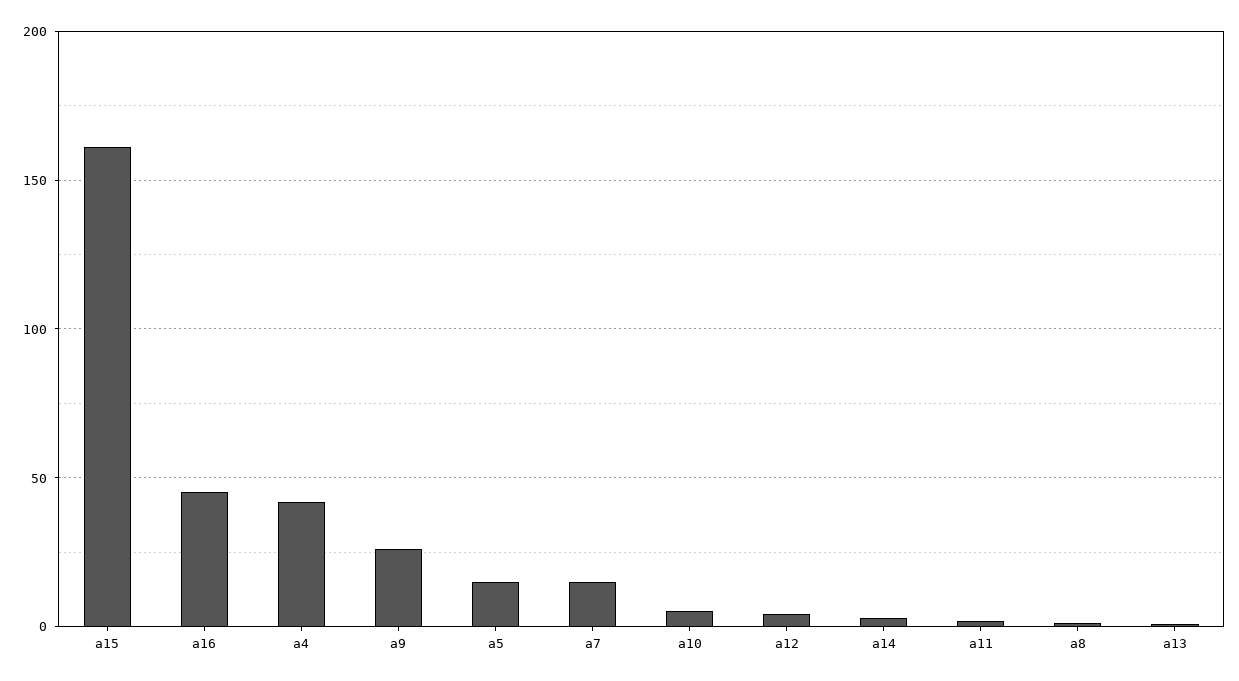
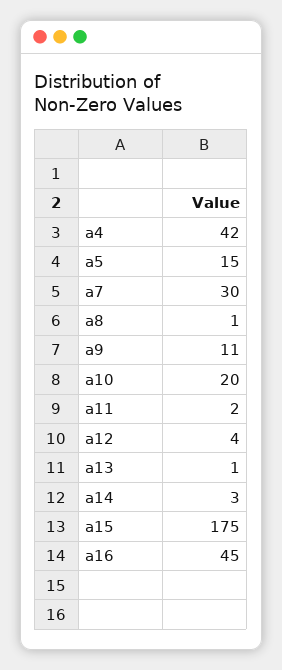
  {
-   "a15": 160,
+   "a15": 175,
    "a16": 45,
    "a4": 42,
-   "a9": 25,
+   "a9": 11,
    "a5": 15,
-   "a7": 15,
+   "a7": 30,
-   "a10": 5,
+   "a10": 20,
    "a12": 4,
    "a14": 3,
    "a11": 2,
    "a8": 1,
    "a13": 1
  }

